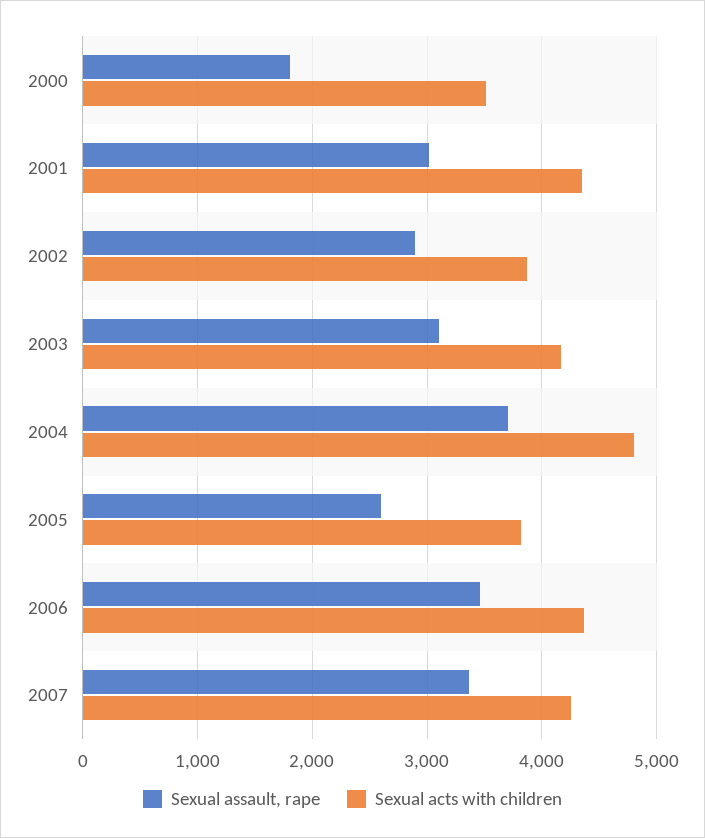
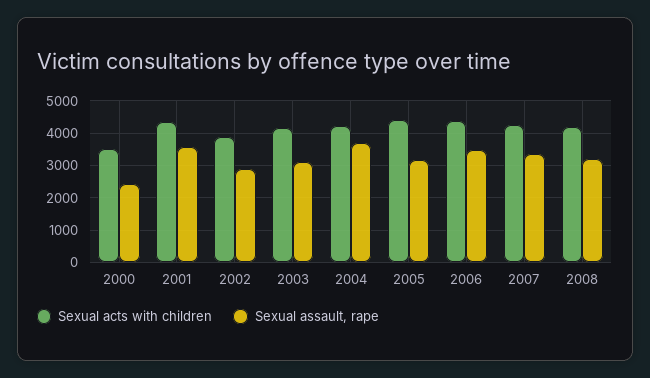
  {
    "Sexual assault, rape": {
-     "2000": 1800,
+     "2000": 2400,
-     "2001": 3000,
+     "2001": 3600,
      "2002": 2900,
      "2003": 3100,
      "2004": 3700,
-     "2005": 2600,
+     "2005": 3200,
      "2006": 3500,
-     "2007": 3400
+     "2007": 3400,
+     "2008": 3200
    },
    "Sexual acts with children": {
      "2000": 3500,
      "2001": 4300,
      "2002": 3900,
      "2003": 4200,
-     "2004": 4800,
+     "2004": 4200,
-     "2005": 3800,
+     "2005": 4400,
      "2006": 4400,
-     "2007": 4300
+     "2007": 4300,
+     "2008": 4200
    }
  }

